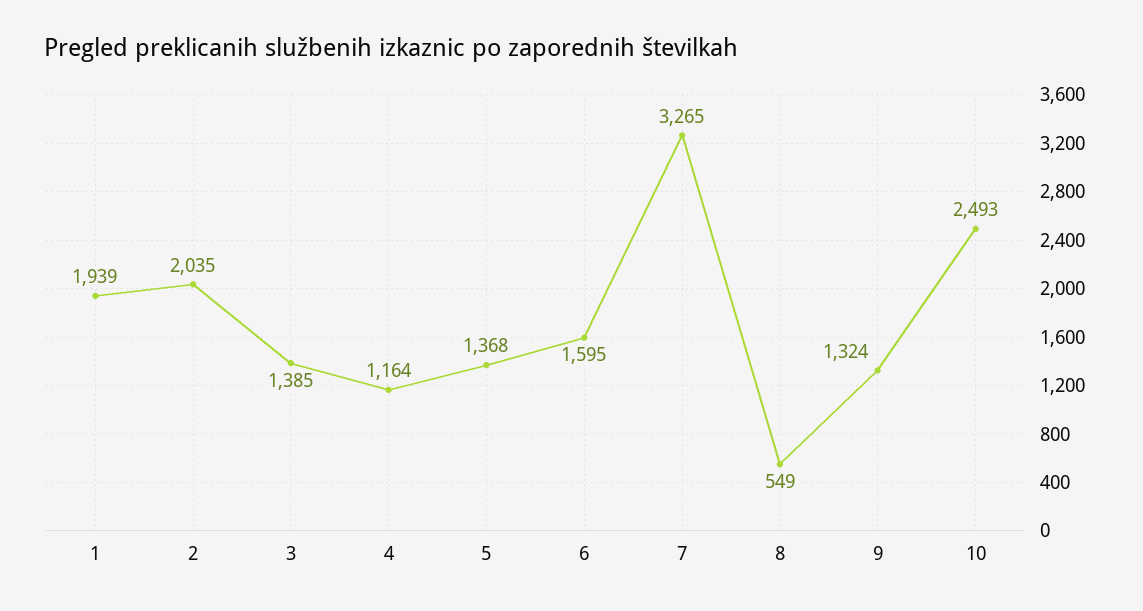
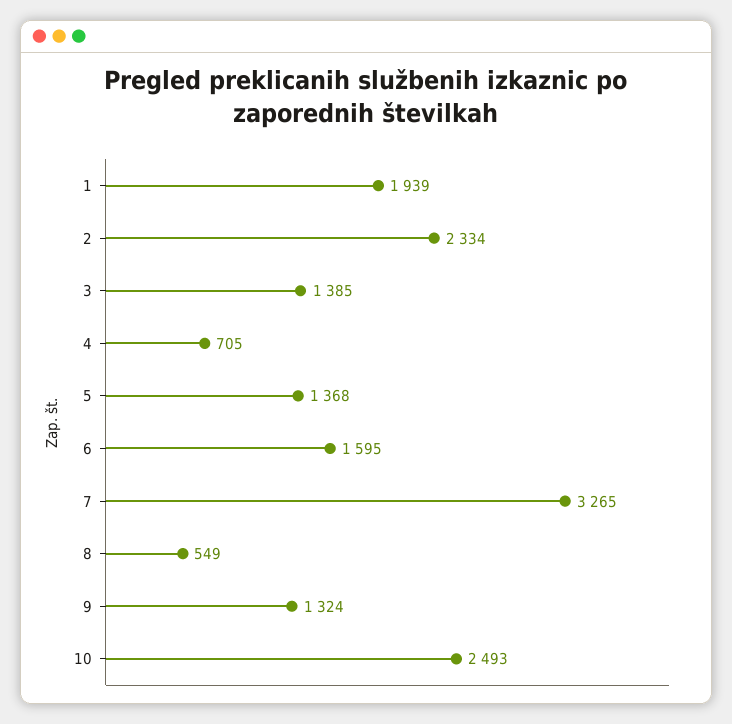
  {
    "1": 1939,
-   "2": 2035,
+   "2": 2334,
    "3": 1385,
-   "4": 1164,
+   "4": 705,
    "5": 1368,
    "6": 1595,
    "7": 3265,
    "8": 549,
    "9": 1324,
    "10": 2493
  }

